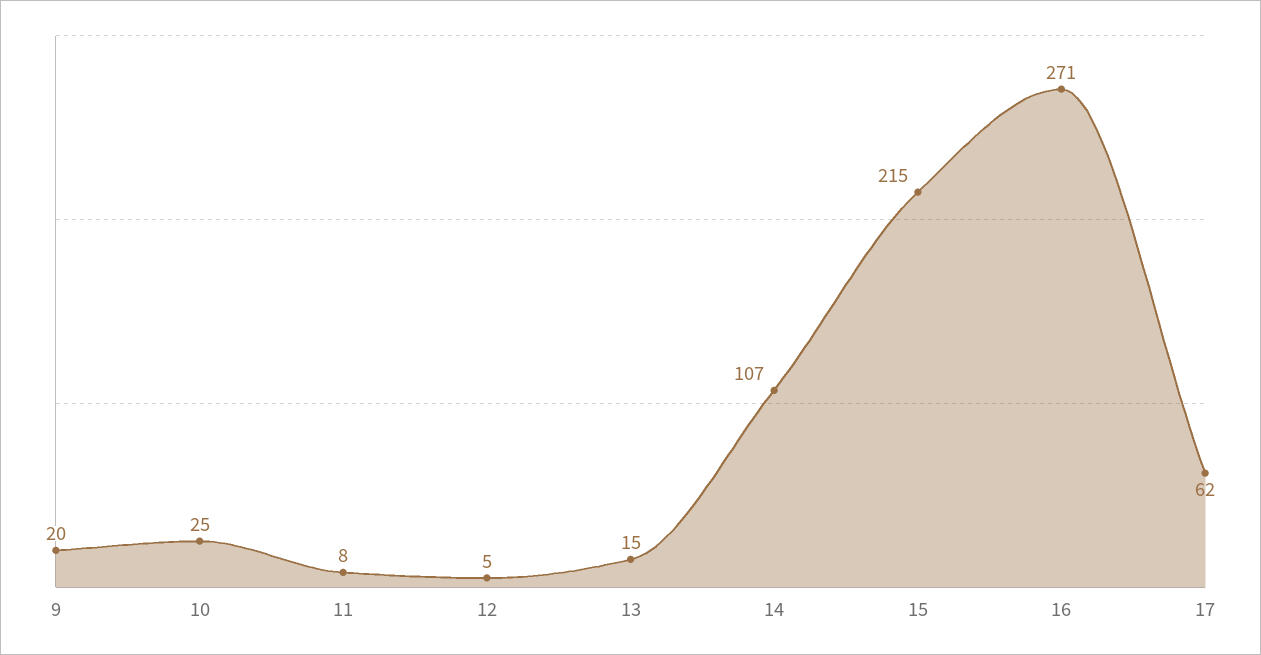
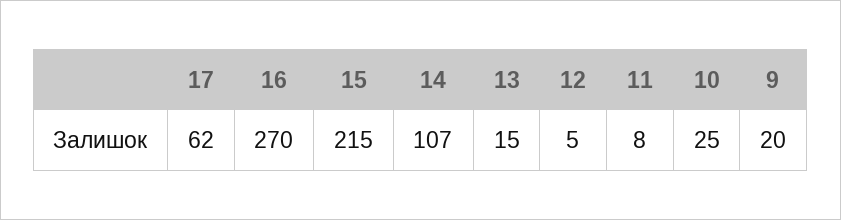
  {
    "9": 20,
    "10": 25,
    "11": 8,
    "12": 5,
    "13": 15,
    "14": 107,
    "15": 215,
-   "16": 271,
+   "16": 270,
    "17": 62
  }

